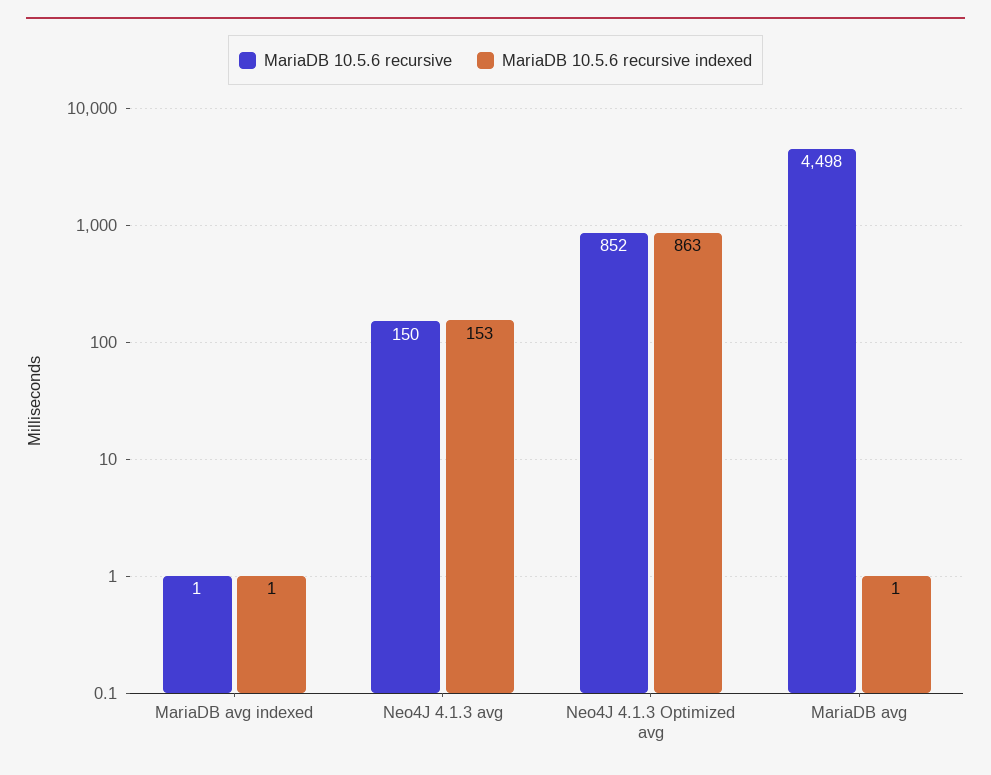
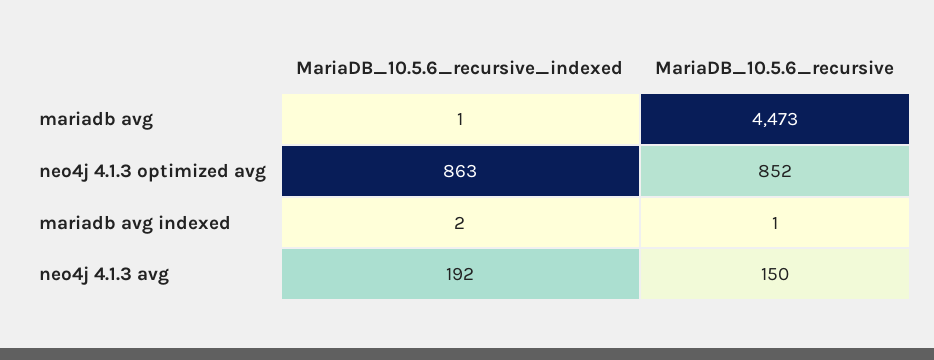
  {
    "MariaDB 10.5.6 recursive": {
      "MariaDB avg indexed": 1,
      "Neo4J 4.1.3 avg": 150,
      "Neo4J 4.1.3 Optimized avg": 852,
-     "MariaDB avg": 4498
+     "MariaDB avg": 4473
    },
    "MariaDB 10.5.6 recursive indexed": {
-     "MariaDB avg indexed": 1,
+     "MariaDB avg indexed": 2,
-     "Neo4J 4.1.3 avg": 153,
+     "Neo4J 4.1.3 avg": 192,
      "Neo4J 4.1.3 Optimized avg": 863,
      "MariaDB avg": 1
    }
  }

